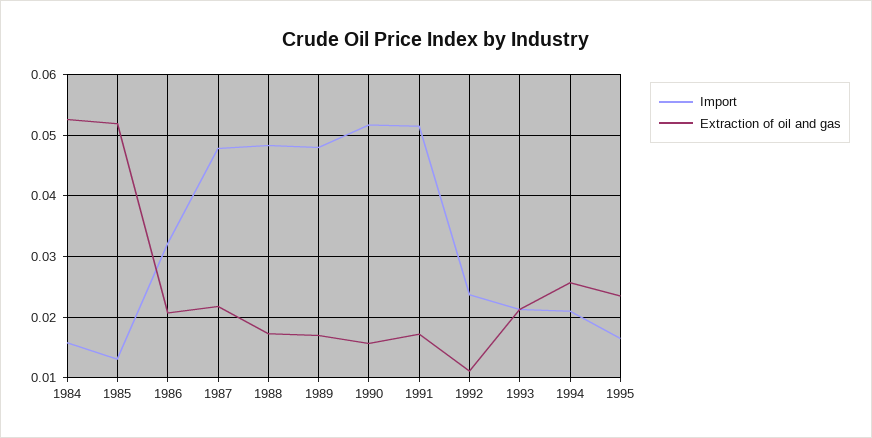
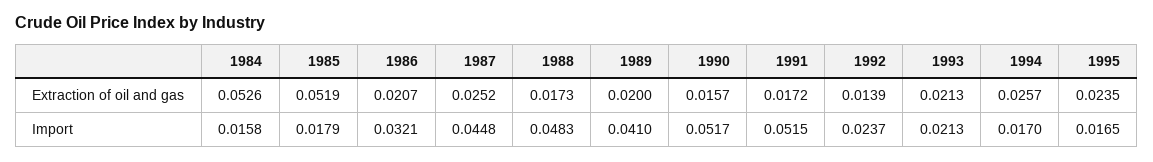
  {
    "Import": {
      "1984": 0.0158,
-     "1985": 0.013,
+     "1985": 0.0179,
      "1986": 0.0321,
-     "1987": 0.048,
+     "1987": 0.0448,
      "1988": 0.0483,
-     "1989": 0.048,
+     "1989": 0.041,
      "1990": 0.0517,
      "1991": 0.0515,
      "1992": 0.0237,
      "1993": 0.0213,
-     "1994": 0.021,
+     "1994": 0.017,
      "1995": 0.0165
    },
    "Extraction of oil and gas": {
      "1984": 0.0526,
      "1985": 0.0519,
      "1986": 0.0207,
-     "1987": 0.022,
+     "1987": 0.0252,
      "1988": 0.0173,
-     "1989": 0.017,
+     "1989": 0.02,
      "1990": 0.0157,
      "1991": 0.0172,
-     "1992": 0.011,
+     "1992": 0.0139,
      "1993": 0.0213,
      "1994": 0.0257,
      "1995": 0.0235
    }
  }

